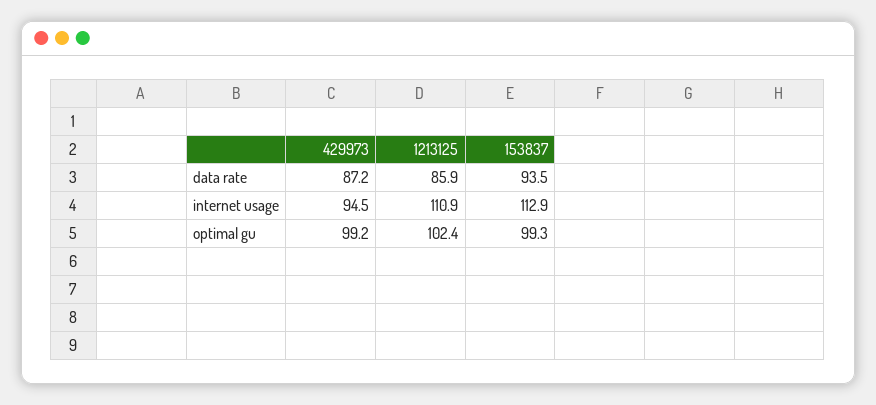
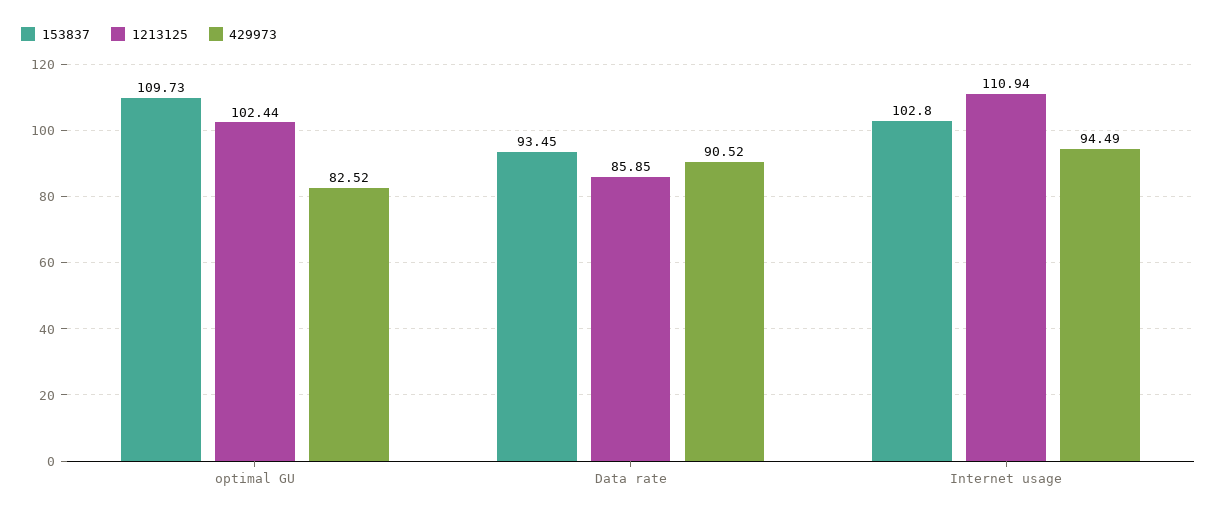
  {
    "429973": {
-     "data rate": 87.2,
+     "data rate": 90.52,
      "internet usage": 94.49,
-     "optimal gu": 99.2
+     "optimal gu": 82.52
    },
    "1213125": {
      "data rate": 85.85,
      "internet usage": 110.94,
      "optimal gu": 102.44
    },
    "153837": {
      "data rate": 93.45,
-     "internet usage": 112.9,
+     "internet usage": 102.8,
-     "optimal gu": 99.3
+     "optimal gu": 109.73
    }
  }

